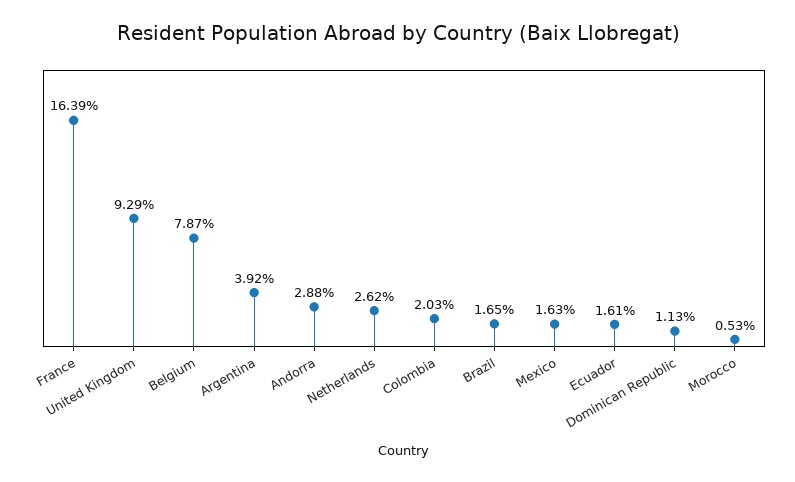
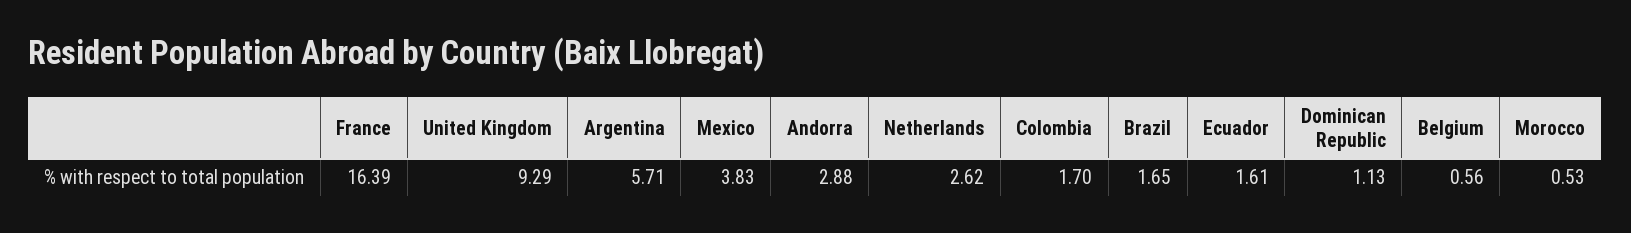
  {
    "France": 16.39,
    "United Kingdom": 9.29,
-   "Belgium": 7.87,
+   "Belgium": 0.56,
-   "Argentina": 3.92,
+   "Argentina": 5.71,
    "Andorra": 2.88,
    "Netherlands": 2.62,
-   "Colombia": 2.03,
+   "Colombia": 1.7,
    "Brazil": 1.65,
-   "Mexico": 1.63,
+   "Mexico": 3.83,
    "Ecuador": 1.61,
    "Dominican Republic": 1.13,
    "Morocco": 0.53
  }

